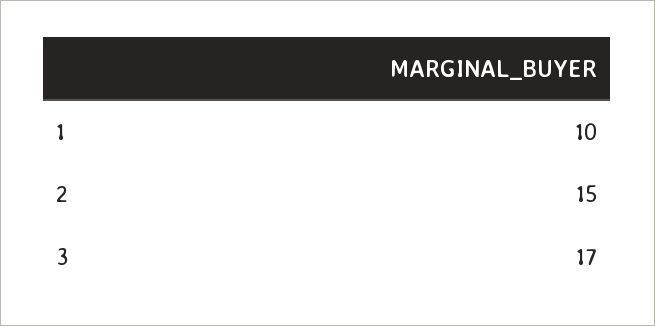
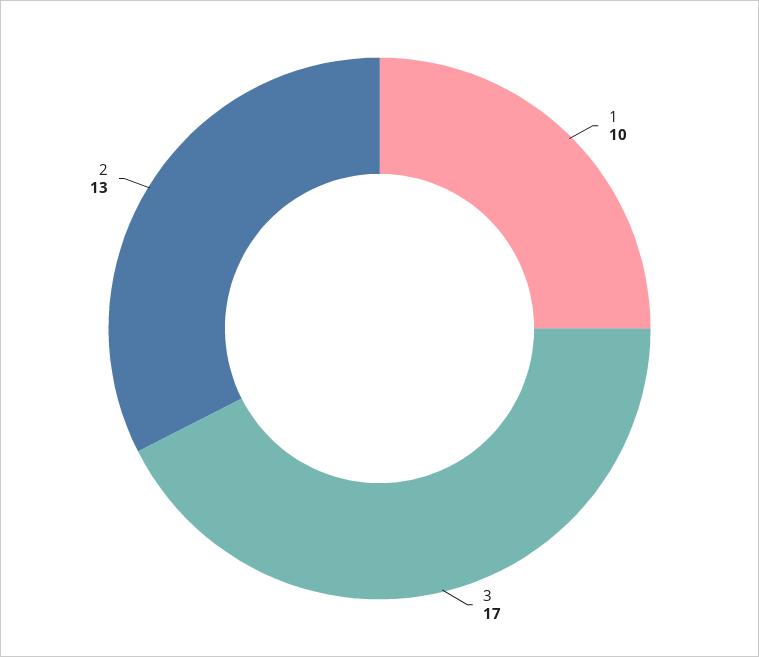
  {
    "1": 10,
-   "2": 15,
+   "2": 13,
    "3": 17
  }

